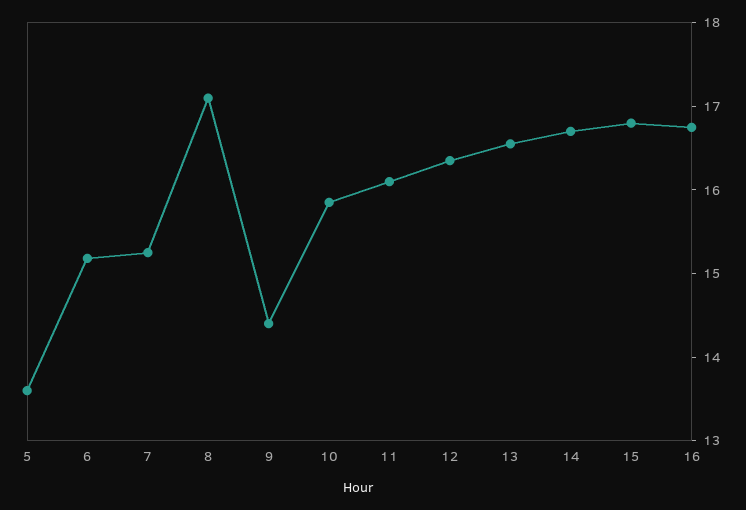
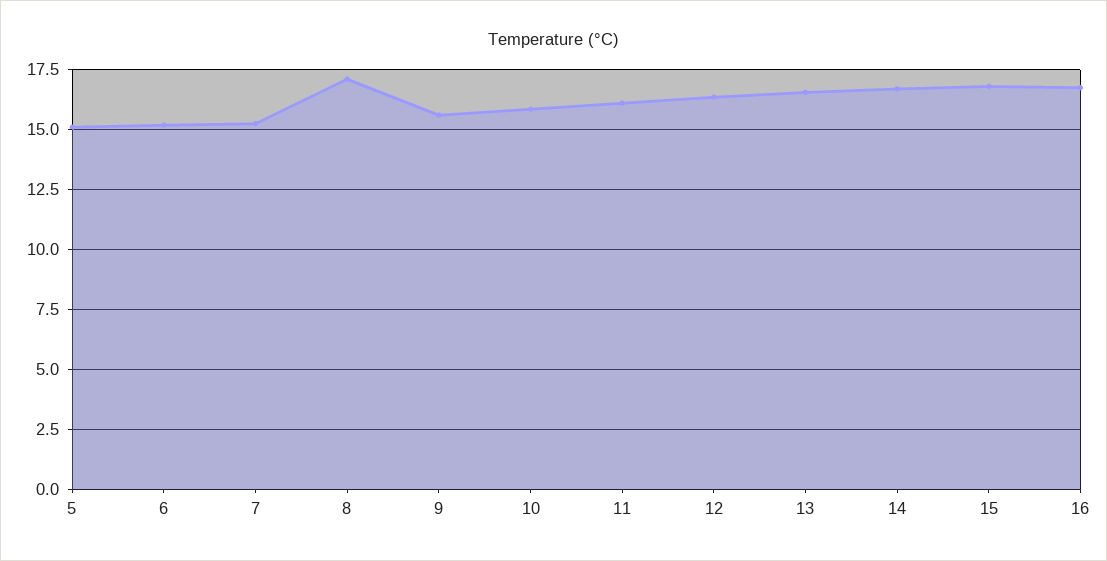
  {
-   "5": 13.6,
+   "5": 15,
    "6": 15.2,
    "7": 15.2,
    "8": 17.2,
-   "9": 14.4,
+   "9": 15.5,
    "10": 15.8,
    "11": 16.2,
    "12": 16.4,
    "13": 16.6,
    "14": 16.8,
    "15": 16.8,
    "16": 16.8
  }

